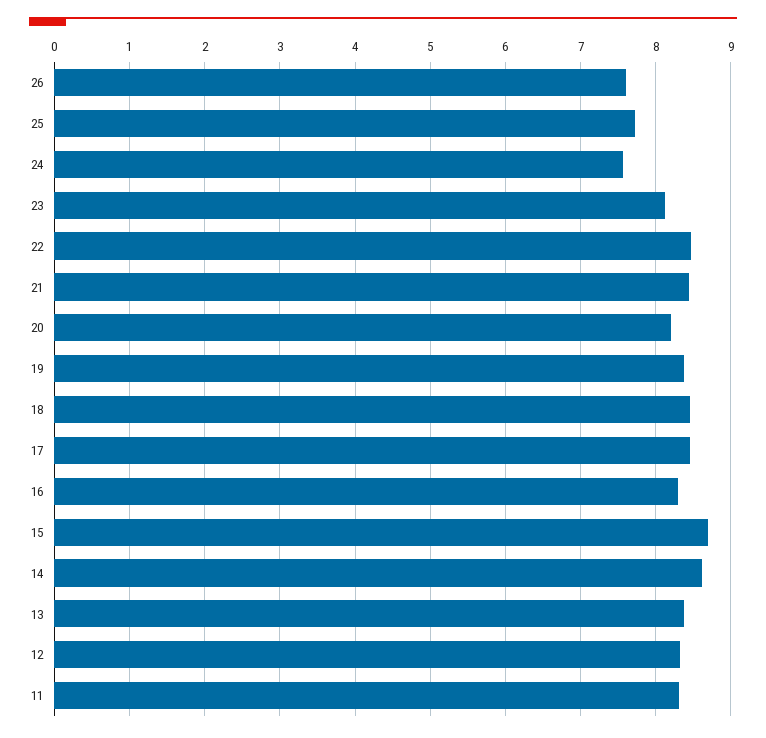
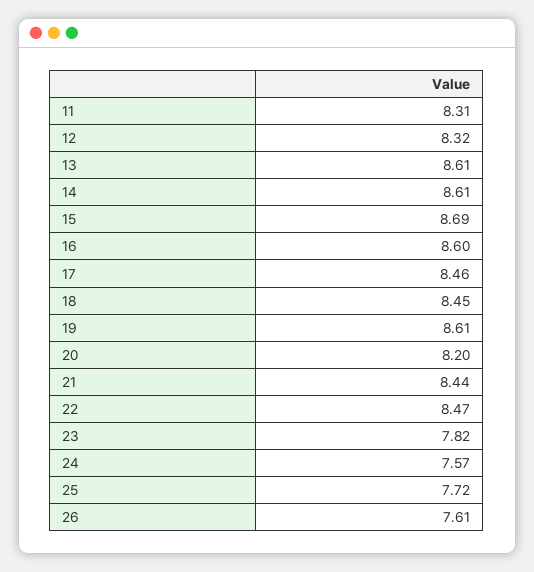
  {
    "26": 7.61,
    "25": 7.72,
    "24": 7.57,
-   "23": 8.1,
+   "23": 7.82,
    "22": 8.47,
    "21": 8.44,
    "20": 8.2,
-   "19": 8.4,
+   "19": 8.61,
    "18": 8.45,
    "17": 8.46,
-   "16": 8.3,
+   "16": 8.6,
    "15": 8.69,
    "14": 8.61,
-   "13": 8.4,
+   "13": 8.61,
    "12": 8.32,
    "11": 8.31
  }

